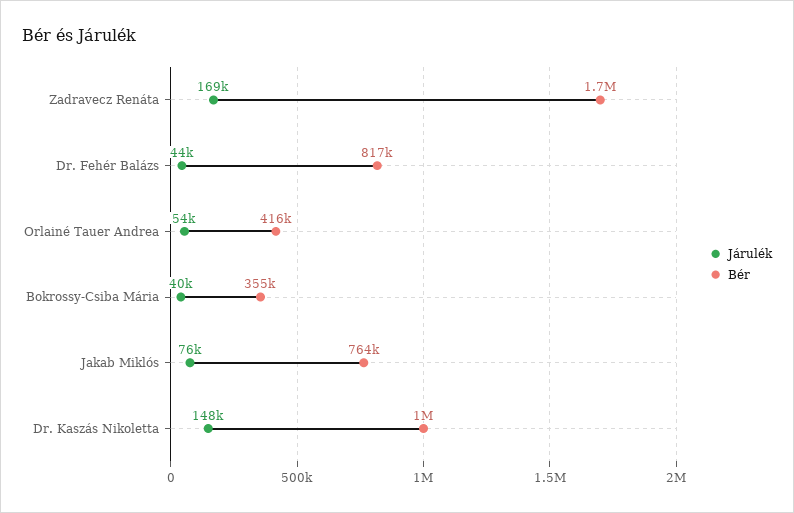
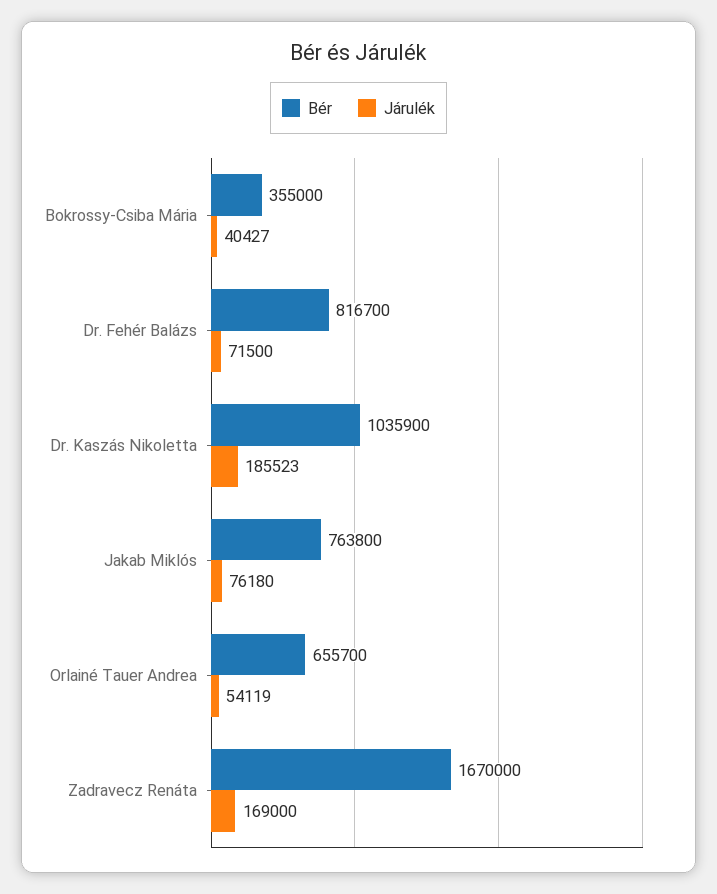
  {
    "Járulék": {
      "Zadravecz Renáta": 169000,
-     "Dr. Fehér Balázs": 44000,
+     "Dr. Fehér Balázs": 71500,
      "Orlainé Tauer Andrea": 54119,
      "Bokrossy-Csiba Mária": 40427,
      "Jakab Miklós": 76180,
-     "Dr. Kaszás Nikoletta": 148000
+     "Dr. Kaszás Nikoletta": 185523
    },
    "Bér": {
      "Zadravecz Renáta": 1670000,
      "Dr. Fehér Balázs": 816700,
-     "Orlainé Tauer Andrea": 416000,
+     "Orlainé Tauer Andrea": 655700,
      "Bokrossy-Csiba Mária": 355000,
      "Jakab Miklós": 763800,
      "Dr. Kaszás Nikoletta": 1035900
    }
  }

